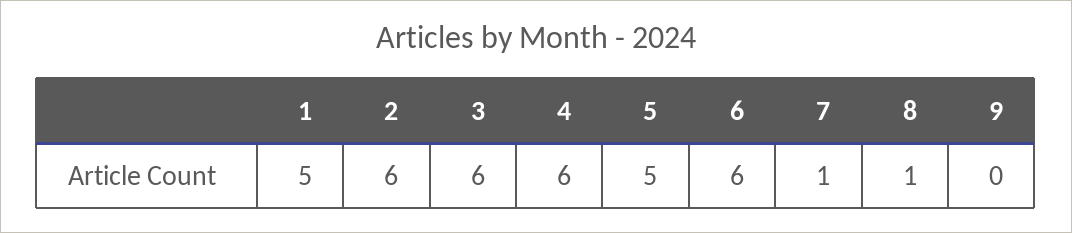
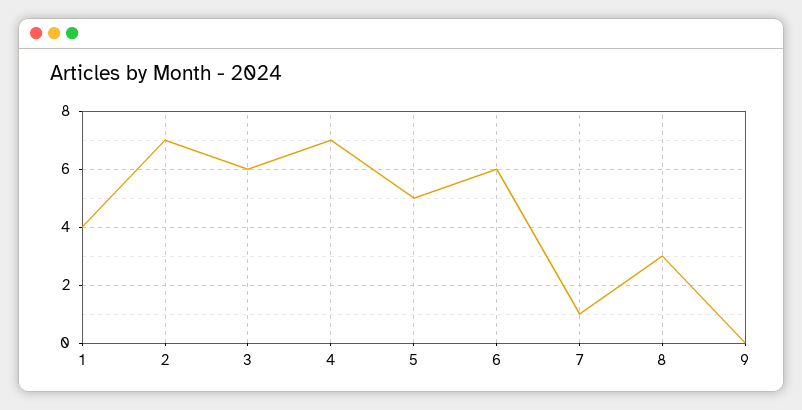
  {
-   "1": 5,
+   "1": 4,
-   "2": 6,
+   "2": 7,
    "3": 6,
-   "4": 6,
+   "4": 7,
    "5": 5,
    "6": 6,
    "7": 1,
-   "8": 1,
+   "8": 3,
    "9": 0
  }

